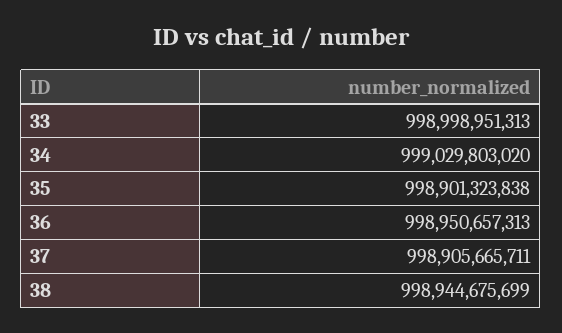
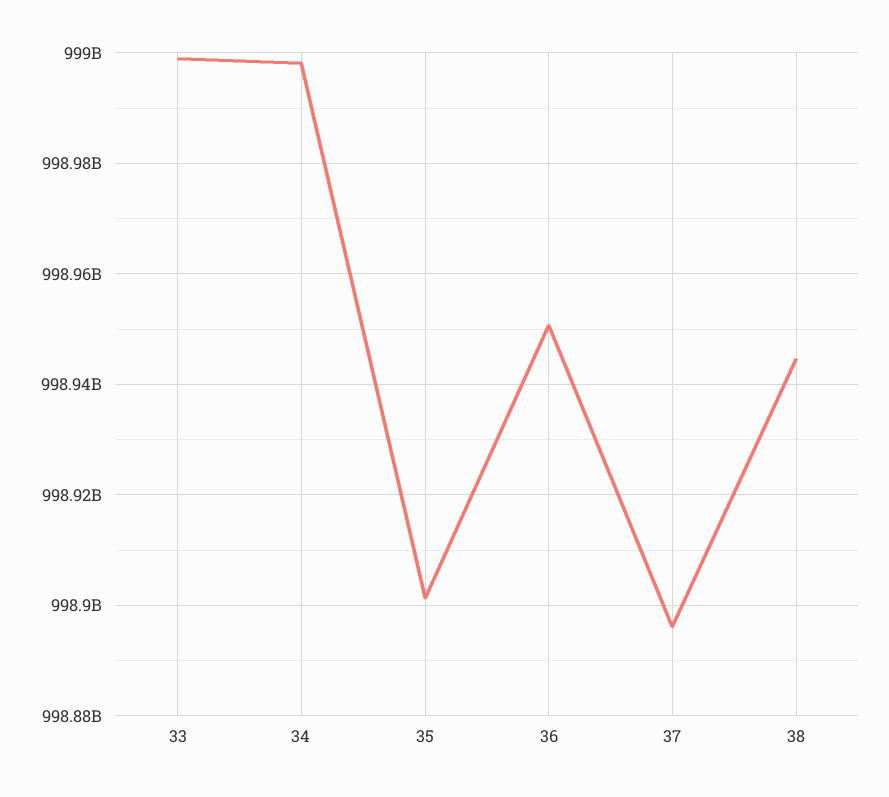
  {
    "33": 998998951313,
-   "34": 999029803020,
+   "34": 998998000000,
    "35": 998901323838,
    "36": 998950657313,
-   "37": 998905665711,
+   "37": 998896000000,
    "38": 998944675699
  }

